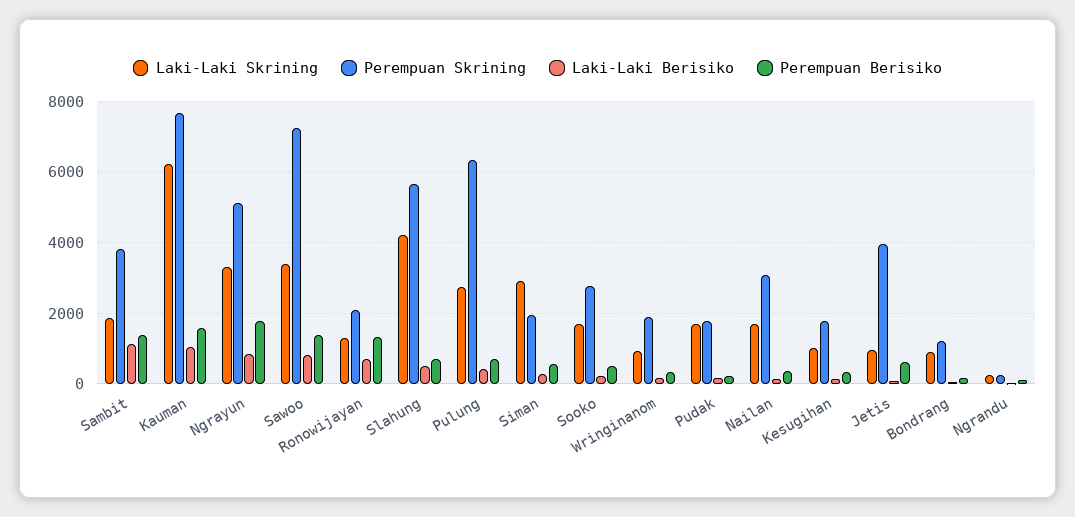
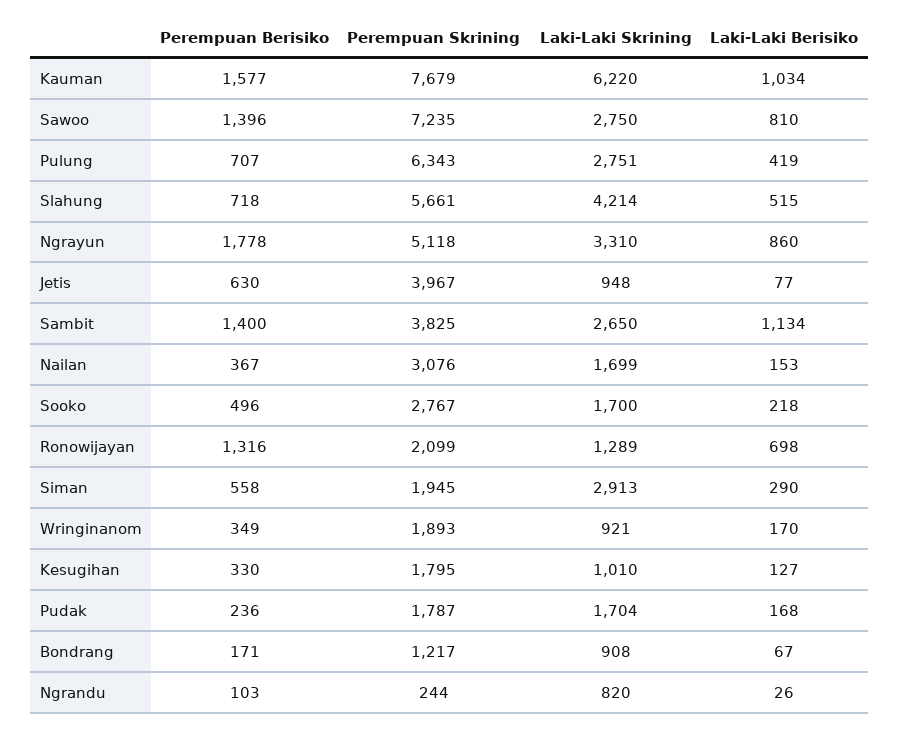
  {
    "Laki-Laki Skrining": {
-     "Sambit": 1800,
+     "Sambit": 2650,
      "Kauman": 6220,
      "Ngrayun": 3310,
-     "Sawoo": 3400,
+     "Sawoo": 2750,
      "Ronowijayan": 1289,
      "Slahung": 4214,
      "Pulung": 2751,
      "Siman": 2913,
      "Sooko": 1700,
      "Wringinanom": 921,
      "Pudak": 1704,
      "Nailan": 1699,
      "Kesugihan": 1010,
      "Jetis": 948,
      "Bondrang": 908,
-     "Ngrandu": 200
+     "Ngrandu": 820
    },
    "Perempuan Skrining": {
      "Sambit": 3825,
      "Kauman": 7679,
      "Ngrayun": 5118,
      "Sawoo": 7235,
      "Ronowijayan": 2099,
      "Slahung": 5661,
      "Pulung": 6343,
      "Siman": 1945,
      "Sooko": 2767,
      "Wringinanom": 1893,
      "Pudak": 1787,
      "Nailan": 3076,
      "Kesugihan": 1795,
      "Jetis": 3967,
      "Bondrang": 1217,
      "Ngrandu": 244
    },
    "Laki-Laki Berisiko": {
      "Sambit": 1134,
      "Kauman": 1034,
      "Ngrayun": 860,
      "Sawoo": 810,
      "Ronowijayan": 698,
      "Slahung": 515,
      "Pulung": 419,
      "Siman": 290,
      "Sooko": 218,
      "Wringinanom": 170,
      "Pudak": 168,
      "Nailan": 153,
      "Kesugihan": 127,
      "Jetis": 77,
      "Bondrang": 67,
      "Ngrandu": 26
    },
    "Perempuan Berisiko": {
      "Sambit": 1400,
      "Kauman": 1577,
      "Ngrayun": 1778,
      "Sawoo": 1396,
      "Ronowijayan": 1316,
      "Slahung": 718,
      "Pulung": 707,
      "Siman": 558,
      "Sooko": 496,
      "Wringinanom": 349,
      "Pudak": 236,
      "Nailan": 367,
      "Kesugihan": 330,
      "Jetis": 630,
      "Bondrang": 171,
      "Ngrandu": 103
    }
  }

